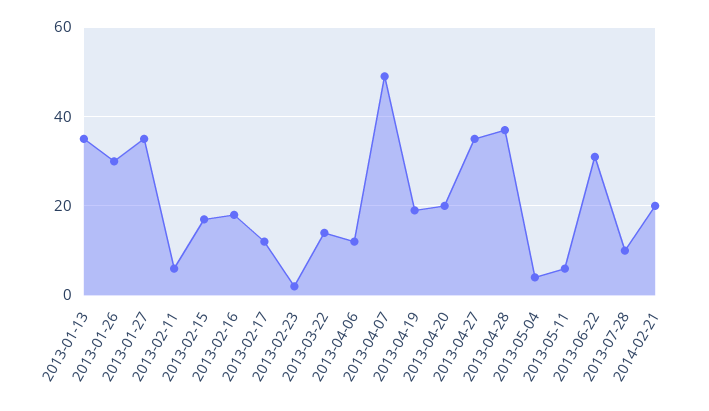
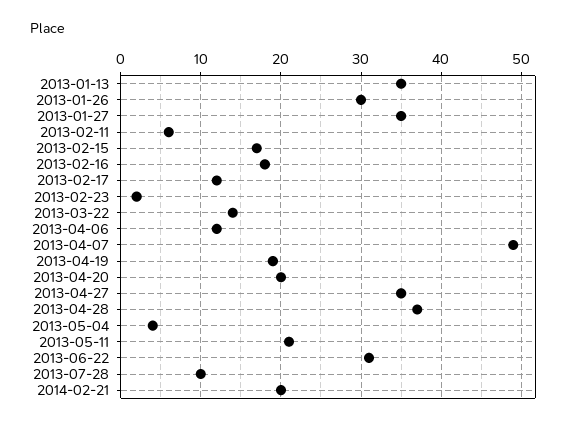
  {
    "2013-01-13": 35,
    "2013-01-26": 30,
    "2013-01-27": 35,
    "2013-02-11": 6,
    "2013-02-15": 17,
    "2013-02-16": 18,
    "2013-02-17": 12,
    "2013-02-23": 2,
    "2013-03-22": 14,
    "2013-04-06": 12,
    "2013-04-07": 49,
    "2013-04-19": 19,
    "2013-04-20": 20,
    "2013-04-27": 35,
    "2013-04-28": 37,
    "2013-05-04": 4,
-   "2013-05-11": 5,
+   "2013-05-11": 21,
    "2013-06-22": 31,
    "2013-07-28": 10,
    "2014-02-21": 20
  }

